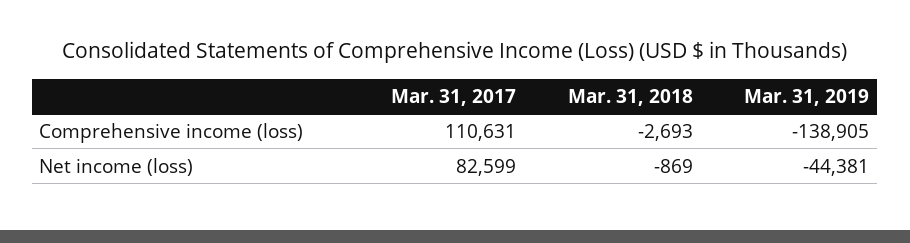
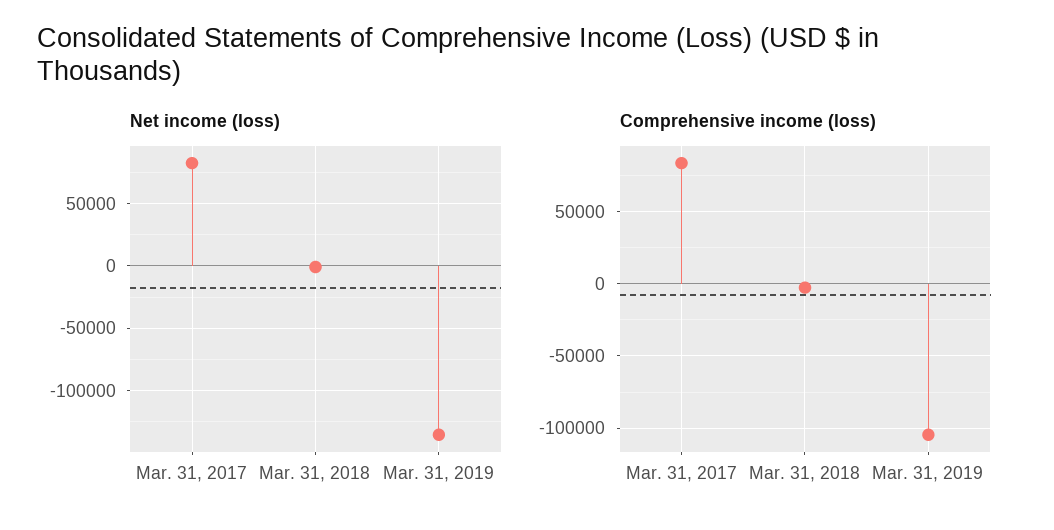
  {
    "Comprehensive income (loss)": {
-     "Mar. 31, 2017": 110631,
+     "Mar. 31, 2017": 85000,
      "Mar. 31, 2018": -2693,
-     "Mar. 31, 2019": -138905
+     "Mar. 31, 2019": -105000
    },
    "Net income (loss)": {
      "Mar. 31, 2017": 82599,
      "Mar. 31, 2018": -869,
-     "Mar. 31, 2019": -44381
+     "Mar. 31, 2019": -135000
    }
  }

